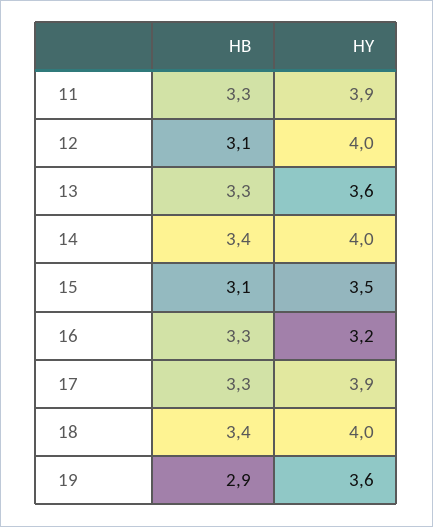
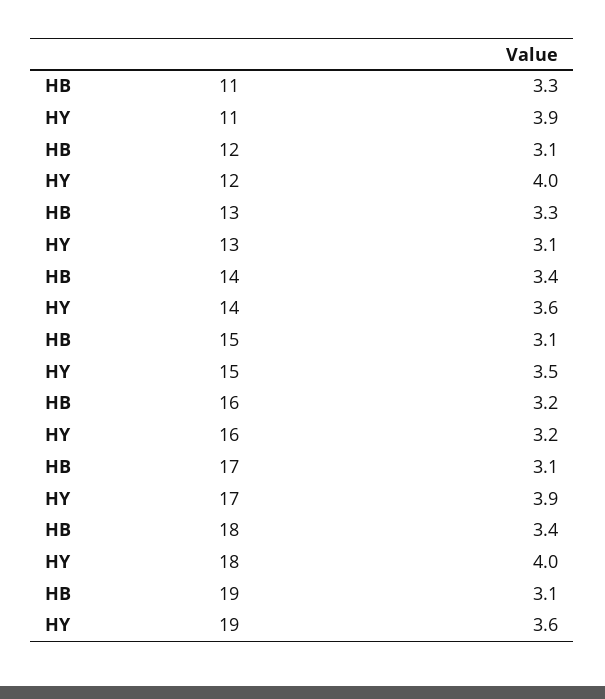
  {
    "HB": {
      "11": 3.3,
      "12": 3.1,
      "13": 3.3,
      "14": 3.4,
      "15": 3.1,
-     "16": 3.3,
+     "16": 3.2,
-     "17": 3.3,
+     "17": 3.1,
      "18": 3.4,
-     "19": 2.9
+     "19": 3.1
    },
    "HY": {
      "11": 3.9,
      "12": 4,
-     "13": 3.6,
+     "13": 3.1,
-     "14": 4,
+     "14": 3.6,
      "15": 3.5,
      "16": 3.2,
      "17": 3.9,
      "18": 4,
      "19": 3.6
    }
  }

